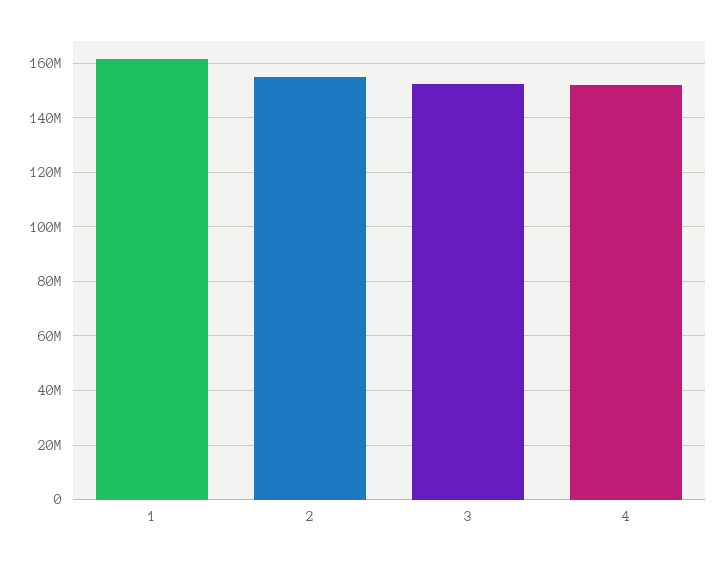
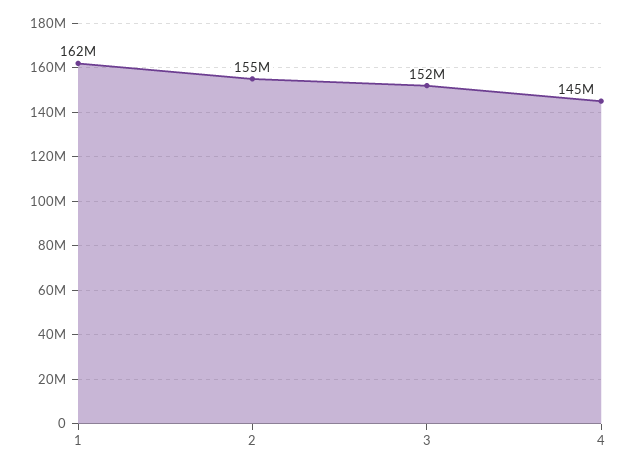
  {
    "1": 162000000,
    "2": 155000000,
    "3": 152000000,
-   "4": 152500000
+   "4": 145000000
  }

